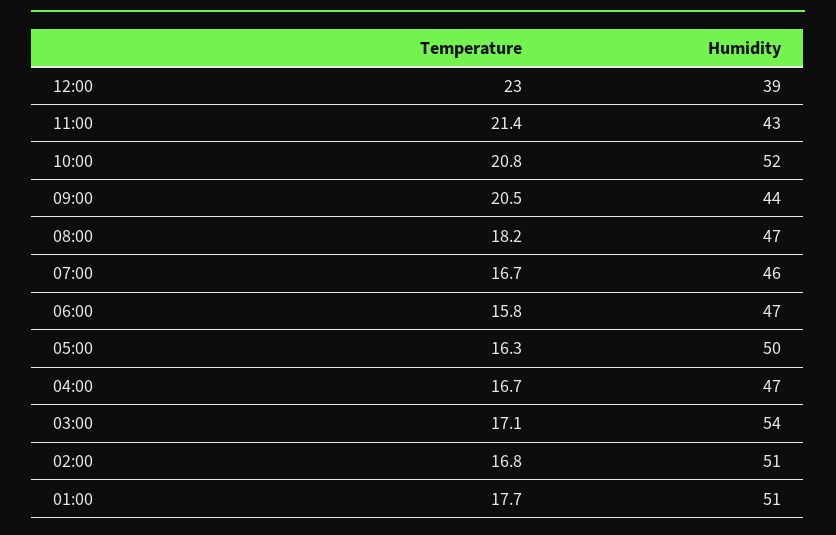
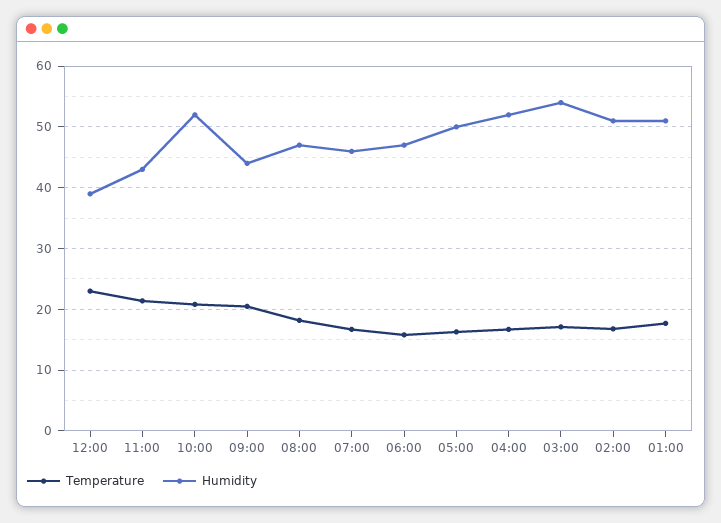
  {
    "Temperature": {
      "12:00": 23,
      "11:00": 21.4,
      "10:00": 20.8,
      "09:00": 20.5,
      "08:00": 18.2,
      "07:00": 16.7,
      "06:00": 15.8,
      "05:00": 16.3,
      "04:00": 16.7,
      "03:00": 17.1,
      "02:00": 16.8,
      "01:00": 17.7
    },
    "Humidity": {
      "12:00": 39,
      "11:00": 43,
      "10:00": 52,
      "09:00": 44,
      "08:00": 47,
      "07:00": 46,
      "06:00": 47,
      "05:00": 50,
-     "04:00": 47,
+     "04:00": 52,
      "03:00": 54,
      "02:00": 51,
      "01:00": 51
    }
  }

